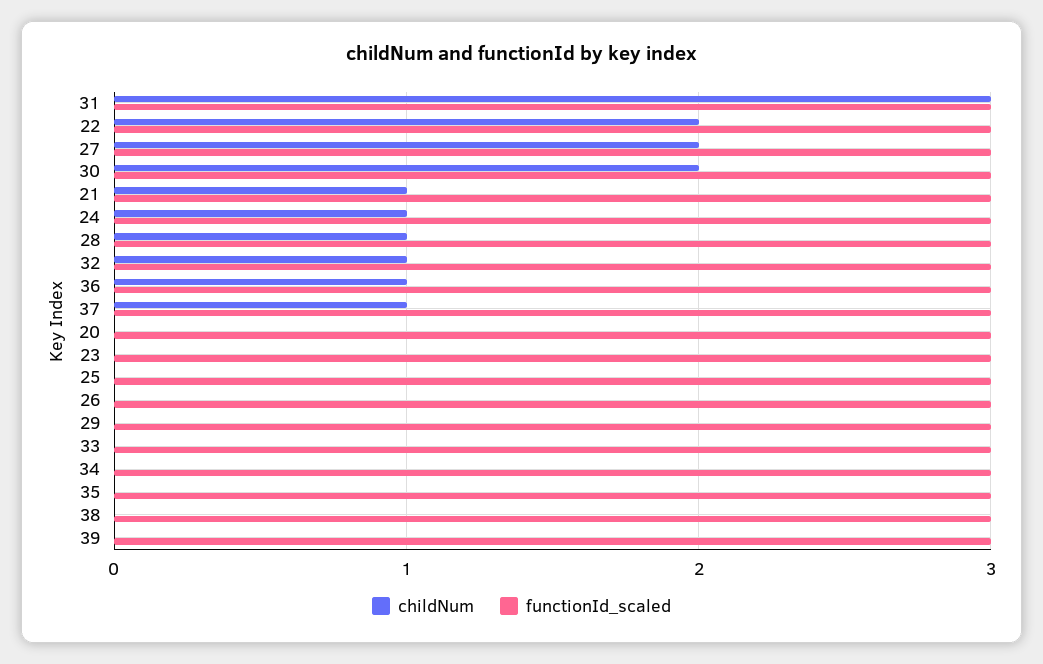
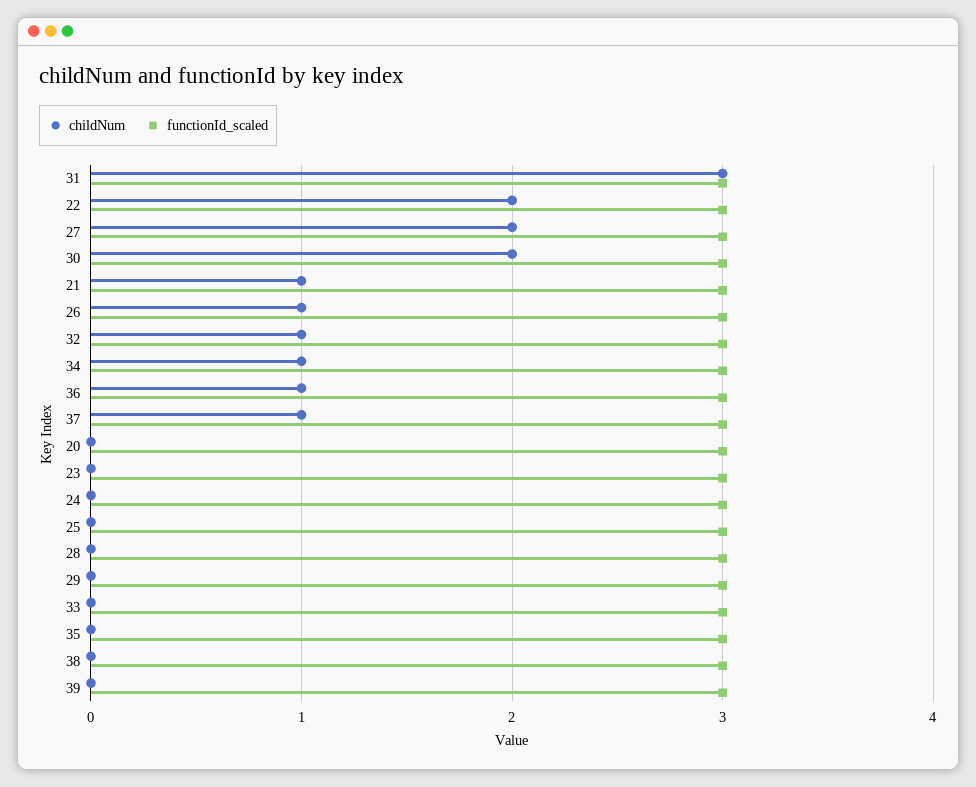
  {
    "childNum": {
      "31": 3,
      "22": 2,
      "27": 2,
      "30": 2,
      "21": 1,
-     "24": 1,
+     "24": 0,
-     "28": 1,
+     "28": 0,
      "32": 1,
      "36": 1,
      "37": 1,
      "20": 0,
      "23": 0,
      "25": 0,
-     "26": 0,
+     "26": 1,
      "29": 0,
      "33": 0,
-     "34": 0,
+     "34": 1,
      "35": 0,
      "38": 0,
      "39": 0
    },
    "functionId_scaled": {
      "31": 3,
      "22": 3,
      "27": 3,
      "30": 3,
      "21": 3,
      "24": 3,
      "28": 3,
      "32": 3,
      "36": 3,
      "37": 3,
      "20": 3,
      "23": 3,
      "25": 3,
      "26": 3,
      "29": 3,
      "33": 3,
      "34": 3,
      "35": 3,
      "38": 3,
      "39": 3
    }
  }

